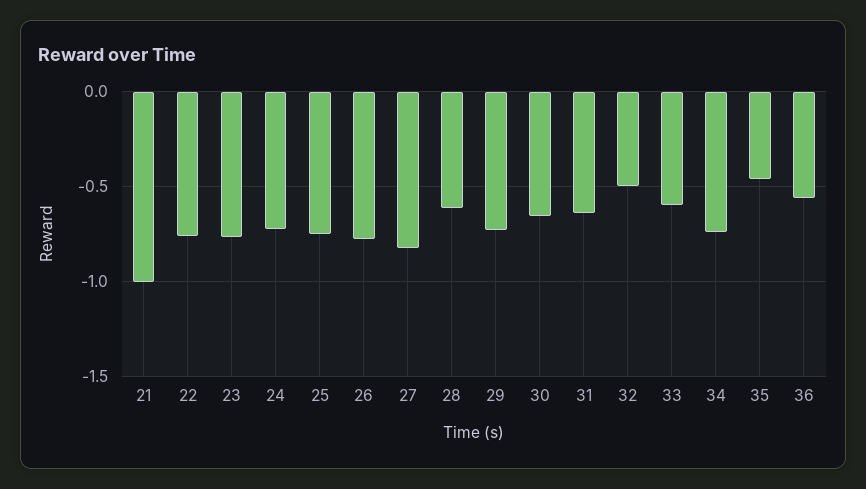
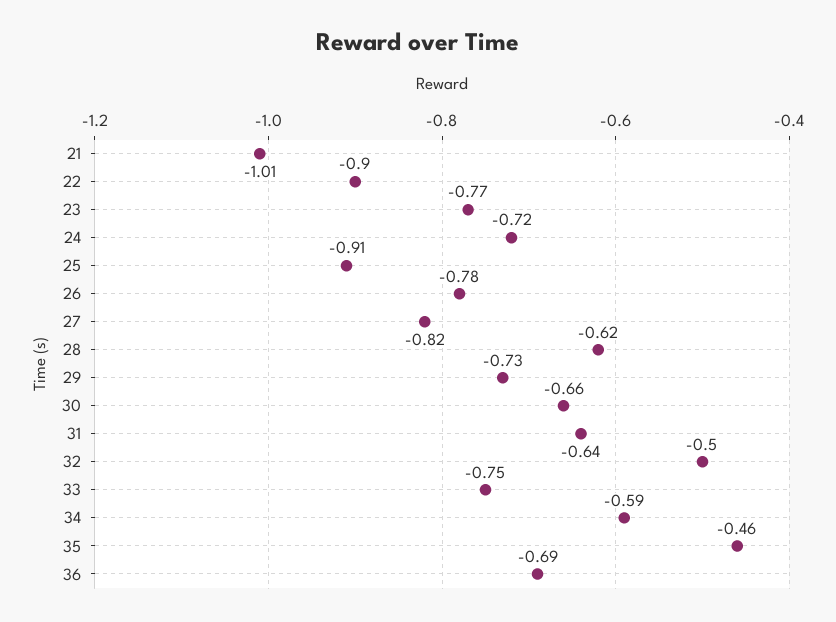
  {
    "21": -1.01,
-   "22": -0.75,
+   "22": -0.9,
    "23": -0.77,
    "24": -0.72,
-   "25": -0.75,
+   "25": -0.91,
    "26": -0.78,
    "27": -0.82,
    "28": -0.62,
    "29": -0.73,
    "30": -0.66,
    "31": -0.64,
    "32": -0.5,
-   "33": -0.6,
+   "33": -0.75,
-   "34": -0.75,
+   "34": -0.59,
    "35": -0.46,
-   "36": -0.55
+   "36": -0.69
  }

